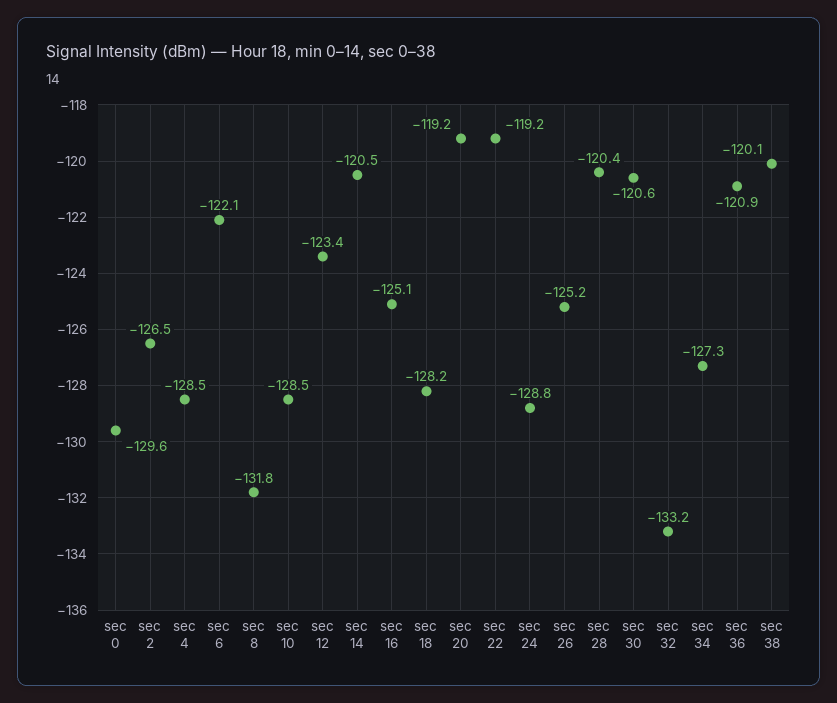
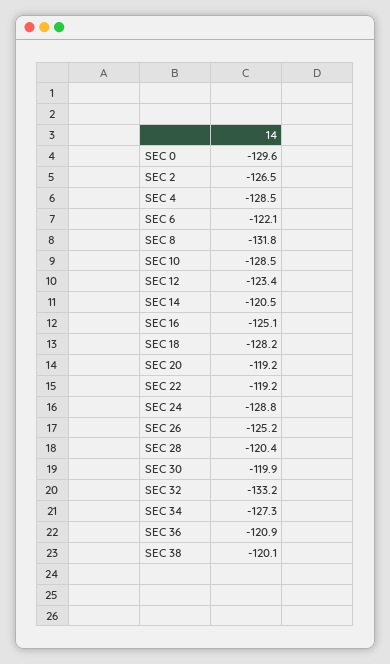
  {
    "sec 0": -129.6,
    "sec 2": -126.5,
    "sec 4": -128.5,
    "sec 6": -122.1,
    "sec 8": -131.8,
    "sec 10": -128.5,
    "sec 12": -123.4,
    "sec 14": -120.5,
    "sec 16": -125.1,
    "sec 18": -128.2,
    "sec 20": -119.2,
    "sec 22": -119.2,
    "sec 24": -128.8,
    "sec 26": -125.2,
    "sec 28": -120.4,
-   "sec 30": -120.6,
+   "sec 30": -119.9,
    "sec 32": -133.2,
    "sec 34": -127.3,
    "sec 36": -120.9,
    "sec 38": -120.1
  }

